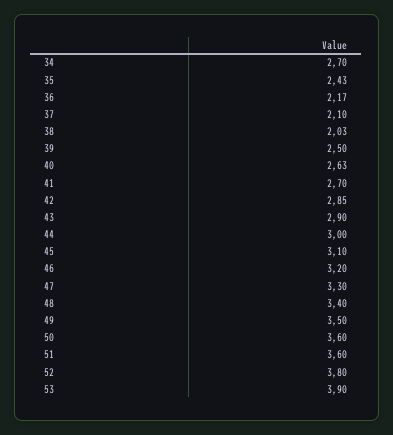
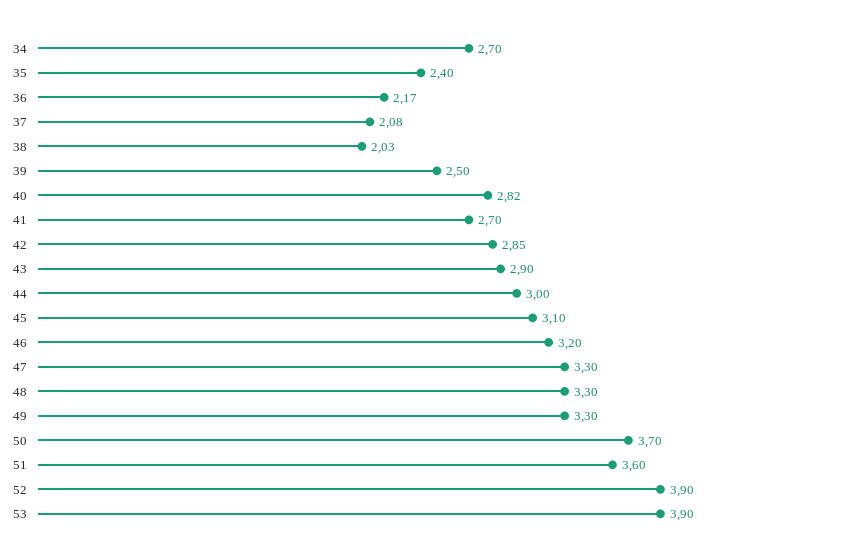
  {
    "34": 2.7,
-   "35": 2.43,
+   "35": 2.4,
    "36": 2.17,
-   "37": 2.1,
+   "37": 2.08,
    "38": 2.03,
    "39": 2.5,
-   "40": 2.63,
+   "40": 2.82,
    "41": 2.7,
    "42": 2.85,
    "43": 2.9,
    "44": 3,
    "45": 3.1,
    "46": 3.2,
    "47": 3.3,
-   "48": 3.4,
+   "48": 3.3,
-   "49": 3.5,
+   "49": 3.3,
-   "50": 3.6,
+   "50": 3.7,
    "51": 3.6,
-   "52": 3.8,
+   "52": 3.9,
    "53": 3.9
  }

